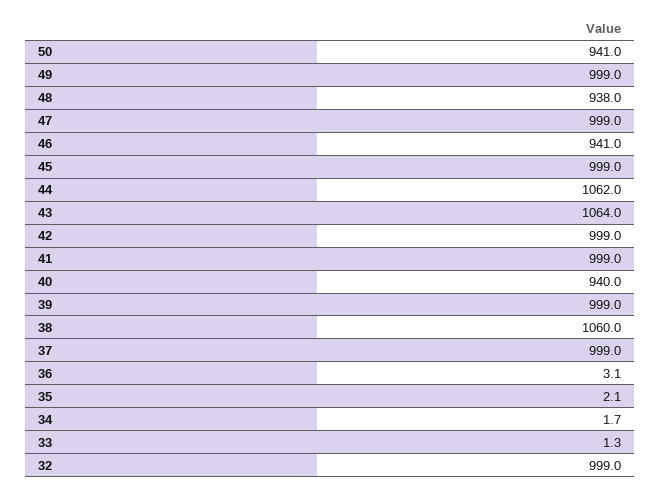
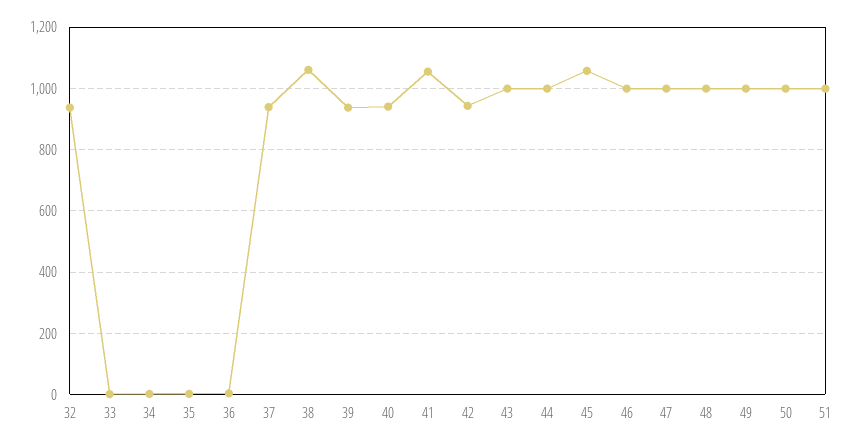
  {
-   "50": 941,
+   "50": 1000,
    "49": 999,
-   "48": 938,
+   "48": 1000,
    "47": 999,
-   "46": 941,
+   "46": 1000,
-   "45": 999,
+   "45": 1060,
-   "44": 1062,
+   "44": 1000,
-   "43": 1064,
+   "43": 1000,
-   "42": 999,
+   "42": 940,
-   "41": 999,
+   "41": 1060,
    "40": 940,
-   "39": 999,
+   "39": 940,
    "38": 1060,
-   "37": 999,
+   "37": 940,
    "36": 3.1,
    "35": 2.1,
    "34": 1.7,
    "33": 1.3,
-   "32": 999
+   "32": 940,
+   "51": 1000
  }

